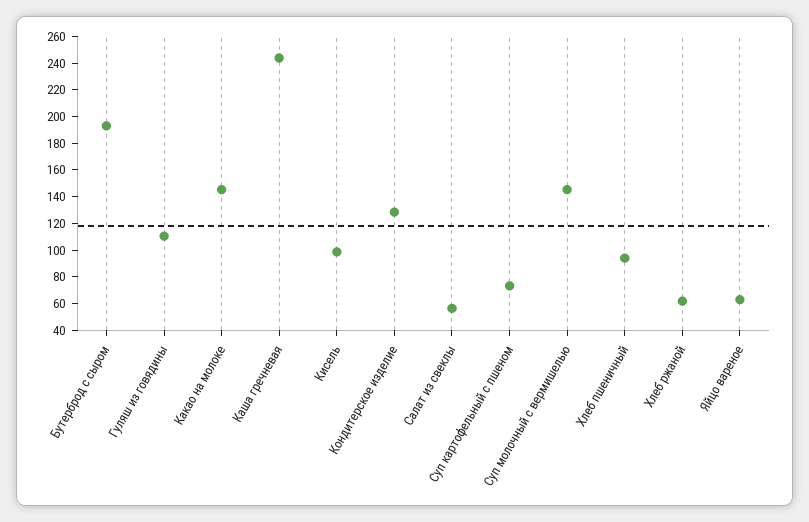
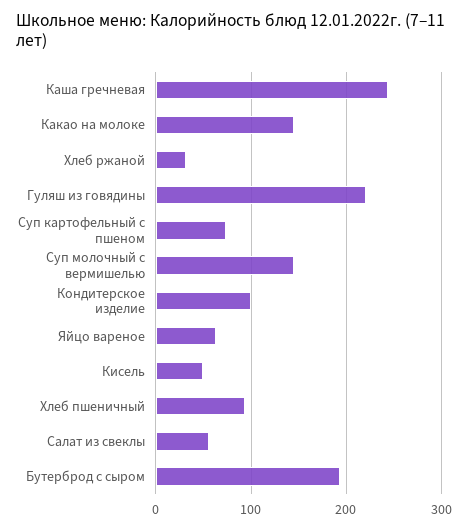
  {
    "Бутерброд с сыром": 190,
-   "Гуляш из говядины": 110,
+   "Гуляш из говядины": 220,
    "Какао на молоке": 150,
    "Каша гречневая": 240,
-   "Кисель": 100,
+   "Кисель": 50,
-   "Кондитерское изделие": 130,
+   "Кондитерское изделие": 100,
    "Салат из свеклы": 60,
    "Суп картофельный с пшеном": 70,
    "Суп молочный с вермишелью": 150,
    "Хлеб пшеничный": 90,
-   "Хлеб ржаной": 60,
+   "Хлеб ржаной": 30,
    "Яйцо вареное": 60
  }

